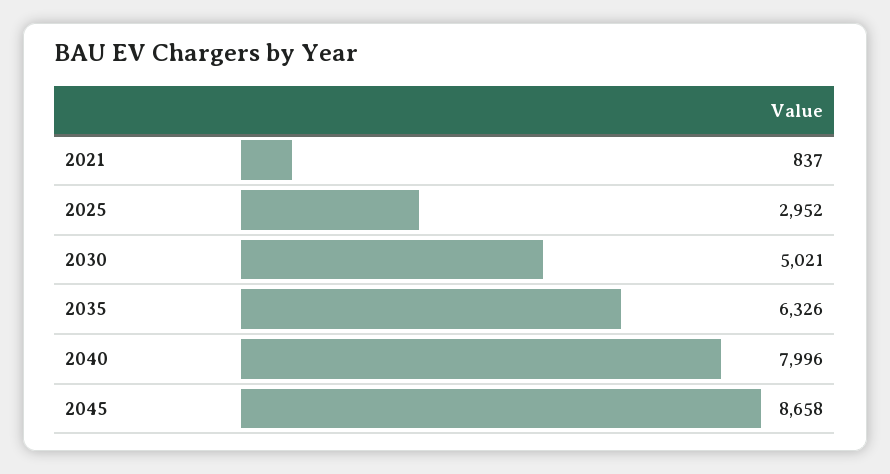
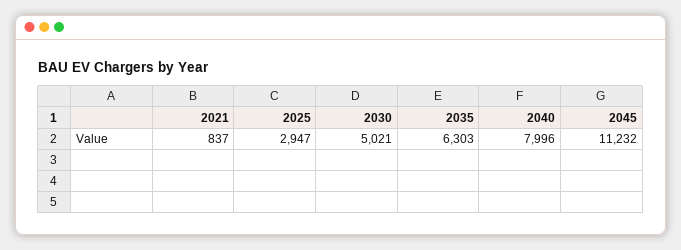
  {
    "2021": 837,
-   "2025": 2952,
+   "2025": 2947,
    "2030": 5021,
-   "2035": 6326,
+   "2035": 6303,
    "2040": 7996,
-   "2045": 8658
+   "2045": 11232
  }

